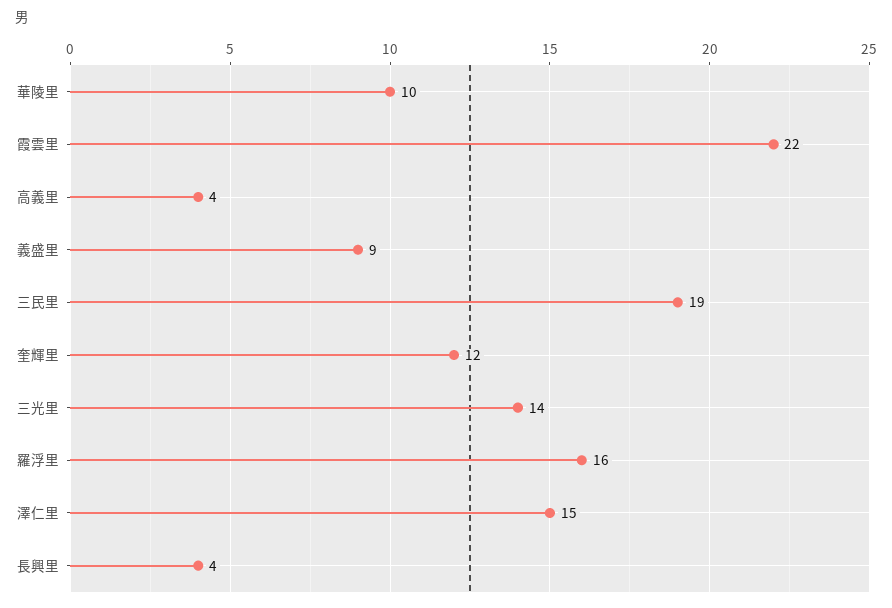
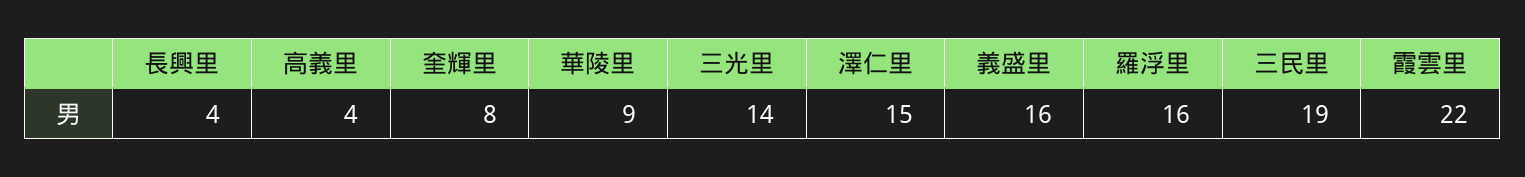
  {
-   "華陵里": 10,
+   "華陵里": 9,
    "霞雲里": 22,
    "高義里": 4,
-   "義盛里": 9,
+   "義盛里": 16,
    "三民里": 19,
-   "奎輝里": 12,
+   "奎輝里": 8,
    "三光里": 14,
    "羅浮里": 16,
    "澤仁里": 15,
    "長興里": 4
  }

